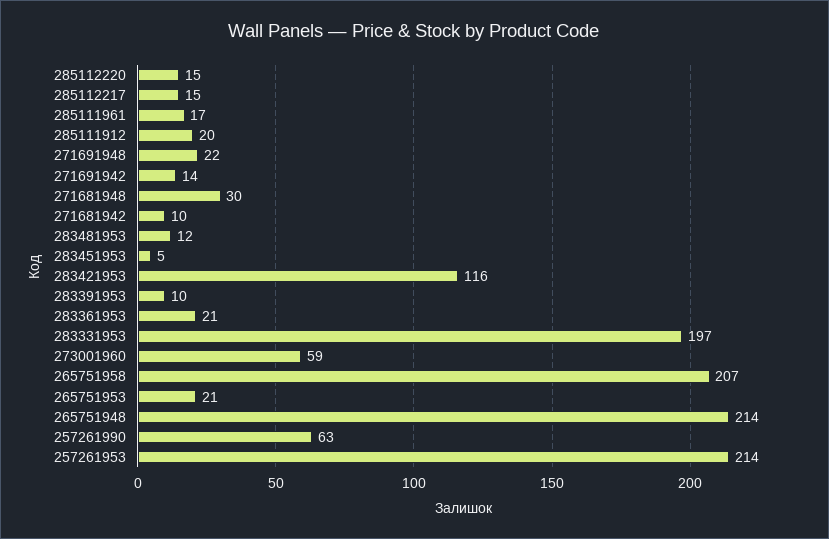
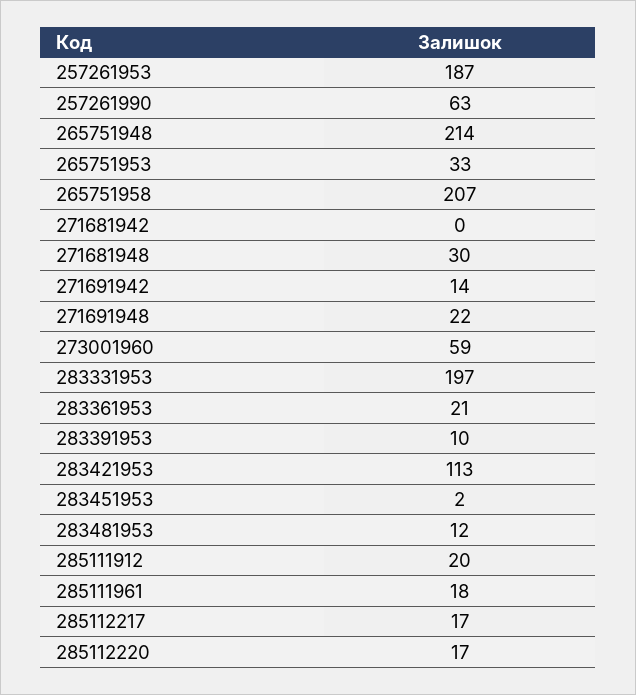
  {
-   "285112220": 15,
+   "285112220": 17,
-   "285112217": 15,
+   "285112217": 17,
-   "285111961": 17,
+   "285111961": 18,
    "285111912": 20,
    "271691948": 22,
    "271691942": 14,
    "271681948": 30,
-   "271681942": 10,
+   "271681942": 0,
    "283481953": 12,
-   "283451953": 5,
+   "283451953": 2,
-   "283421953": 116,
+   "283421953": 113,
    "283391953": 10,
    "283361953": 21,
    "283331953": 197,
    "273001960": 59,
    "265751958": 207,
-   "265751953": 21,
+   "265751953": 33,
    "265751948": 214,
    "257261990": 63,
-   "257261953": 214
+   "257261953": 187
  }

